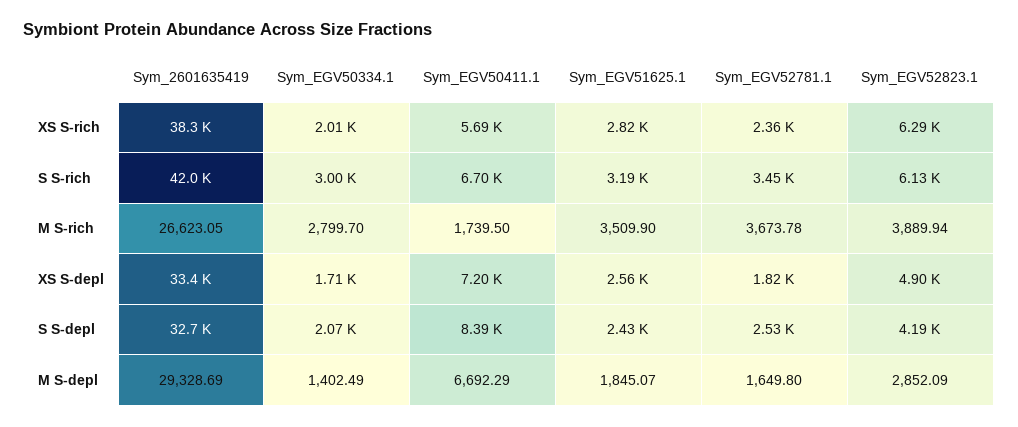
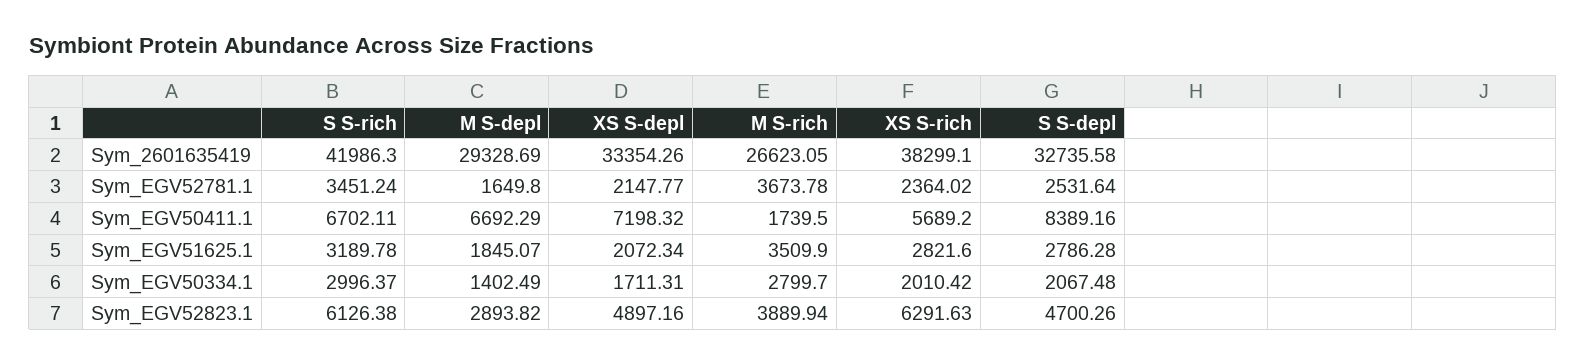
  {
    "Sym_2601635419": {
      "XS S-rich": 38299.1,
      "S S-rich": 41986.3,
      "M S-rich": 26623.05,
      "XS S-depl": 33354.26,
      "S S-depl": 32735.58,
      "M S-depl": 29328.69
    },
    "Sym_EGV50334.1": {
      "XS S-rich": 2010.42,
      "S S-rich": 2996.37,
      "M S-rich": 2799.7,
      "XS S-depl": 1711.31,
      "S S-depl": 2067.48,
      "M S-depl": 1402.49
    },
    "Sym_EGV50411.1": {
      "XS S-rich": 5689.2,
      "S S-rich": 6702.11,
      "M S-rich": 1739.5,
      "XS S-depl": 7198.32,
      "S S-depl": 8389.16,
      "M S-depl": 6692.29
    },
    "Sym_EGV51625.1": {
      "XS S-rich": 2821.6,
      "S S-rich": 3189.78,
      "M S-rich": 3509.9,
-     "XS S-depl": 2560,
+     "XS S-depl": 2072.34,
-     "S S-depl": 2430,
+     "S S-depl": 2786.28,
      "M S-depl": 1845.07
    },
    "Sym_EGV52781.1": {
      "XS S-rich": 2364.02,
      "S S-rich": 3451.24,
      "M S-rich": 3673.78,
-     "XS S-depl": 1820,
+     "XS S-depl": 2147.77,
      "S S-depl": 2531.64,
      "M S-depl": 1649.8
    },
    "Sym_EGV52823.1": {
      "XS S-rich": 6291.63,
      "S S-rich": 6126.38,
      "M S-rich": 3889.94,
      "XS S-depl": 4897.16,
-     "S S-depl": 4190,
+     "S S-depl": 4700.26,
-     "M S-depl": 2852.09
+     "M S-depl": 2893.82
    }
  }

